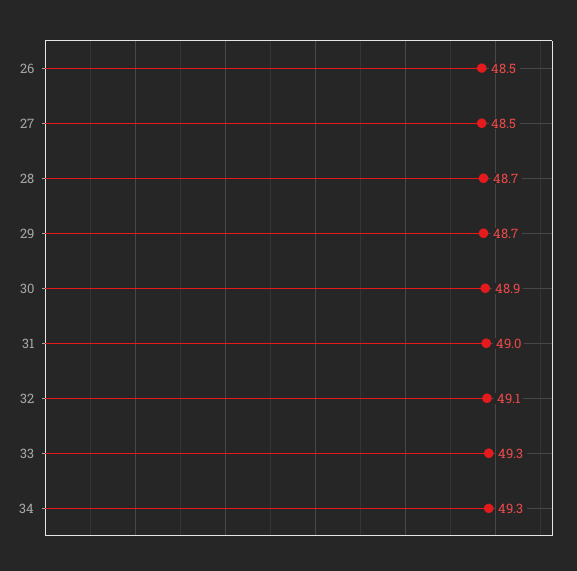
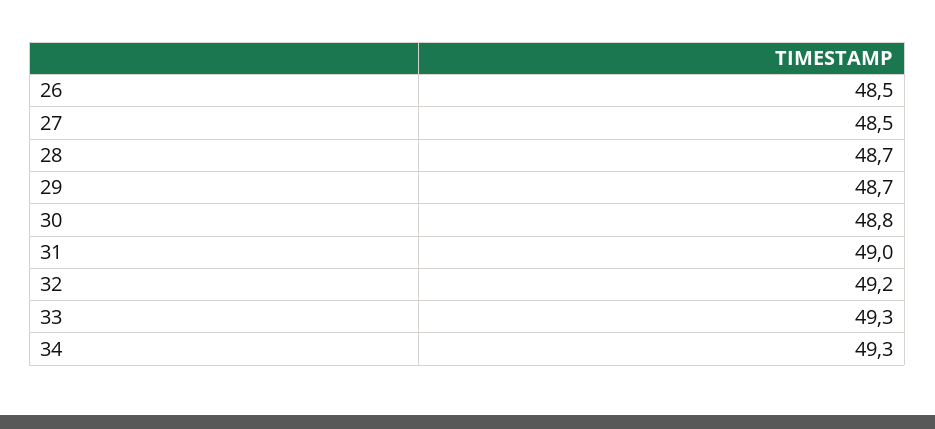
  {
    "26": 48.5,
    "27": 48.5,
    "28": 48.7,
    "29": 48.7,
-   "30": 48.9,
+   "30": 48.8,
    "31": 49,
-   "32": 49.1,
+   "32": 49.2,
    "33": 49.3,
    "34": 49.3
  }

